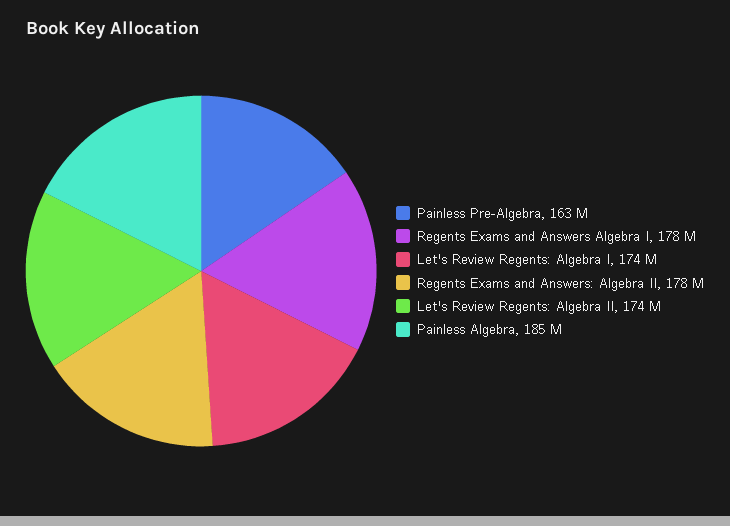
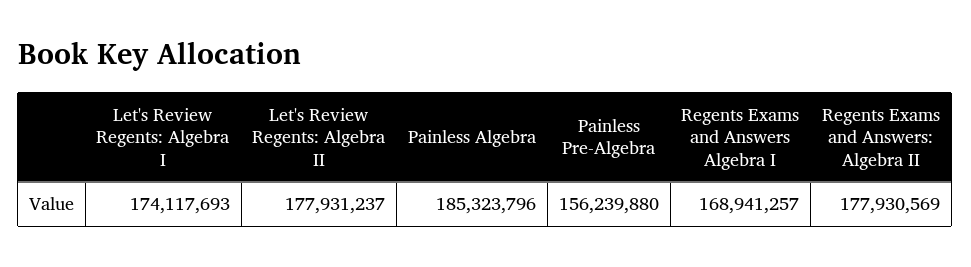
  {
-   "Painless Pre-Algebra": 163000000,
+   "Painless Pre-Algebra": 156239880,
-   "Regents Exams and Answers Algebra I": 178000000,
+   "Regents Exams and Answers Algebra I": 168941257,
    "Let's Review Regents: Algebra I": 174117693,
    "Regents Exams and Answers: Algebra II": 177930569,
-   "Let's Review Regents: Algebra II": 174000000,
+   "Let's Review Regents: Algebra II": 177931237,
    "Painless Algebra": 185323796
  }

